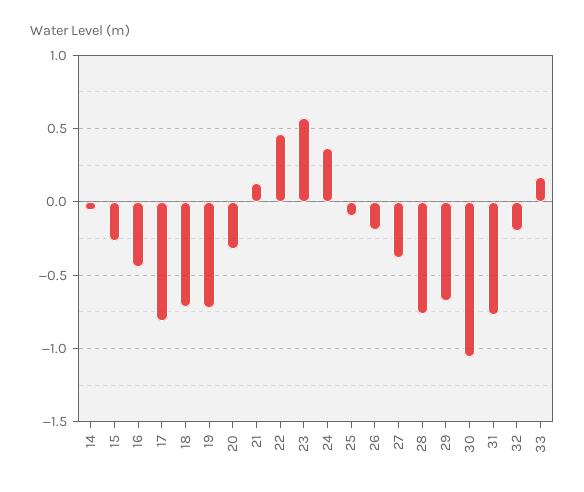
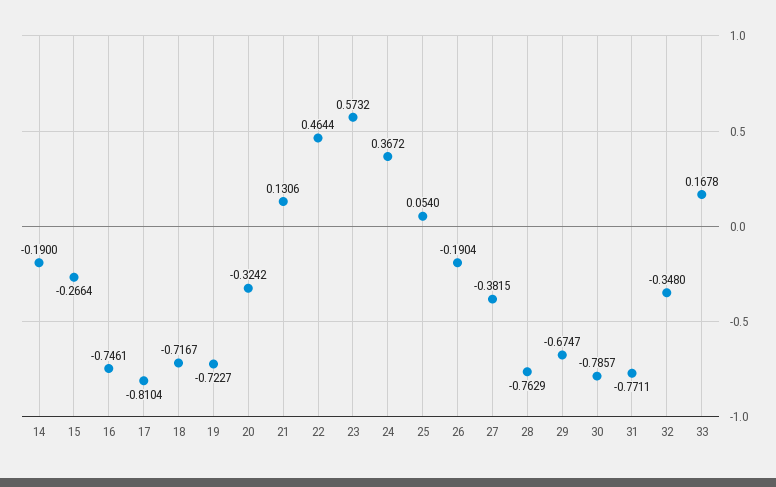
  {
-   "14": -0.05,
+   "14": -0.19,
    "15": -0.2664,
-   "16": -0.45,
+   "16": -0.7461,
    "17": -0.8104,
    "18": -0.7167,
    "19": -0.7227,
    "20": -0.3242,
    "21": 0.1306,
    "22": 0.4644,
    "23": 0.5732,
    "24": 0.3672,
-   "25": -0.1,
+   "25": 0.054,
    "26": -0.1904,
    "27": -0.3815,
    "28": -0.7629,
    "29": -0.6747,
-   "30": -1.05,
+   "30": -0.7857,
    "31": -0.7711,
-   "32": -0.2,
+   "32": -0.348,
    "33": 0.1678
  }

